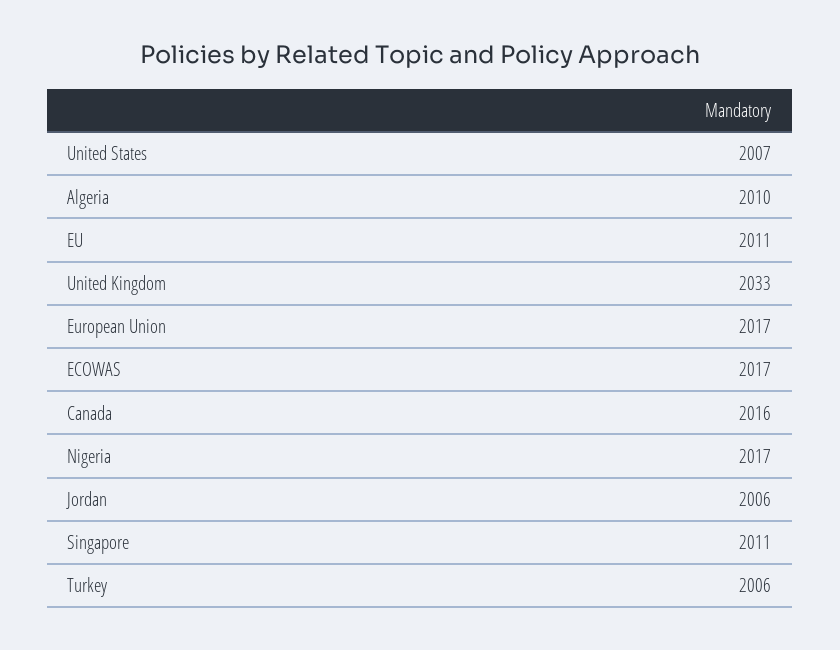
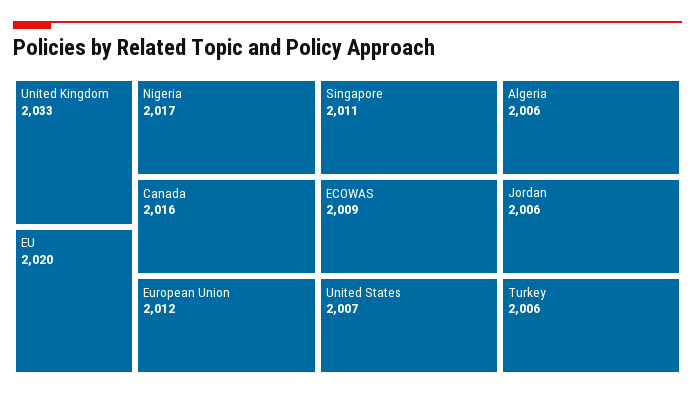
  {
    "United States": 2007,
-   "Algeria": 2010,
+   "Algeria": 2006,
-   "EU": 2011,
+   "EU": 2020,
    "United Kingdom": 2033,
-   "European Union": 2017,
+   "European Union": 2012,
-   "ECOWAS": 2017,
+   "ECOWAS": 2009,
    "Canada": 2016,
    "Nigeria": 2017,
    "Jordan": 2006,
    "Singapore": 2011,
    "Turkey": 2006
  }

